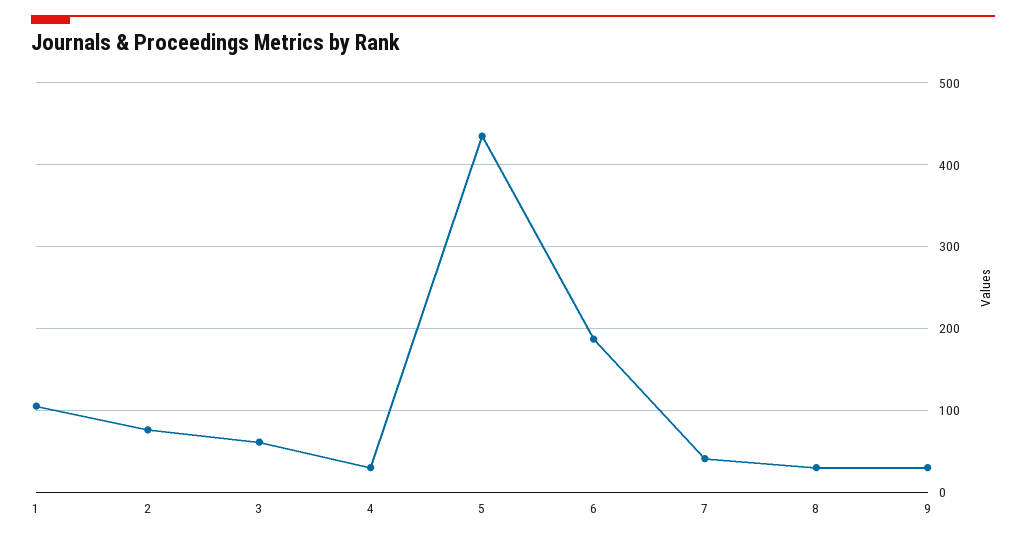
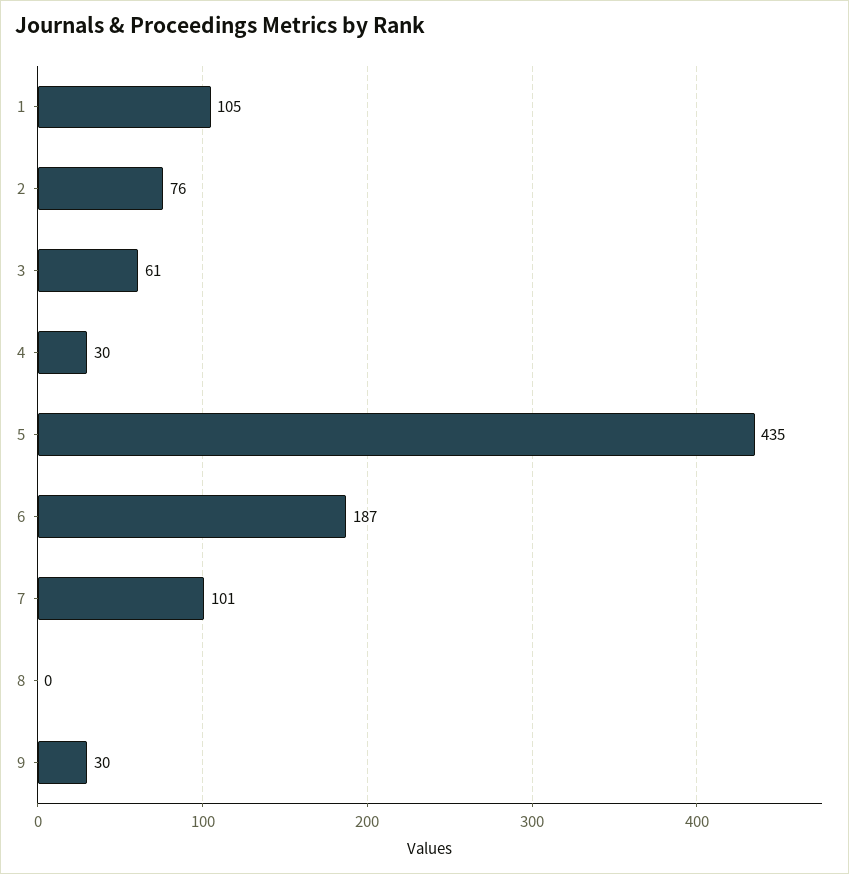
  {
    "1": 105,
    "2": 76,
    "3": 61,
    "4": 30,
    "5": 435,
    "6": 187,
-   "7": 40,
+   "7": 101,
-   "8": 30,
+   "8": 0,
    "9": 30
  }

